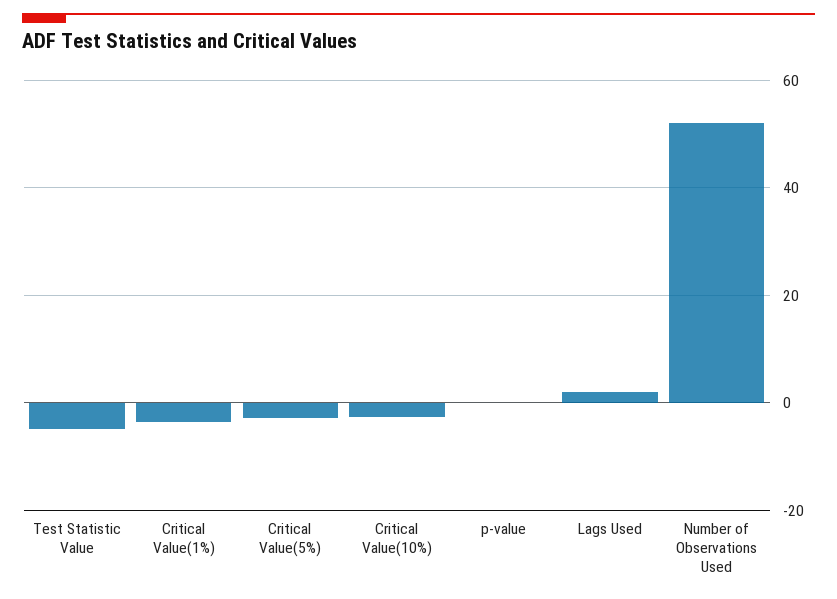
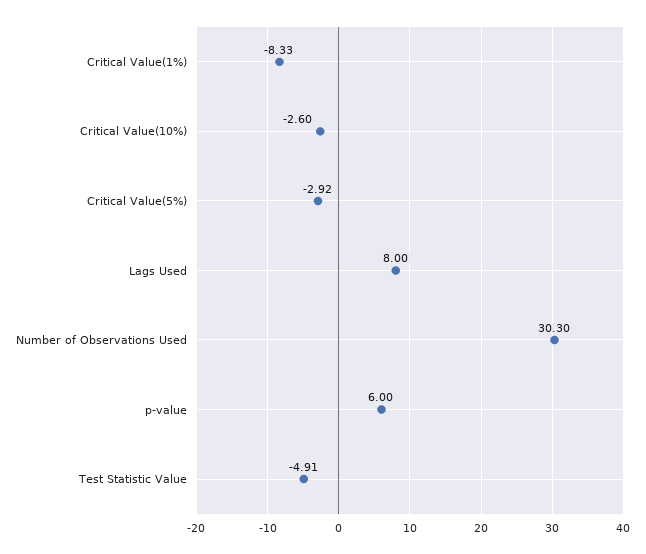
  {
    "Test Statistic Value": -4.91,
-   "Critical Value(1%)": -4,
+   "Critical Value(1%)": -8.33,
    "Critical Value(5%)": -2.92,
    "Critical Value(10%)": -2.6,
-   "p-value": 0,
+   "p-value": 6,
-   "Lags Used": 2,
+   "Lags Used": 8,
-   "Number of Observations Used": 52
+   "Number of Observations Used": 30.3
  }

